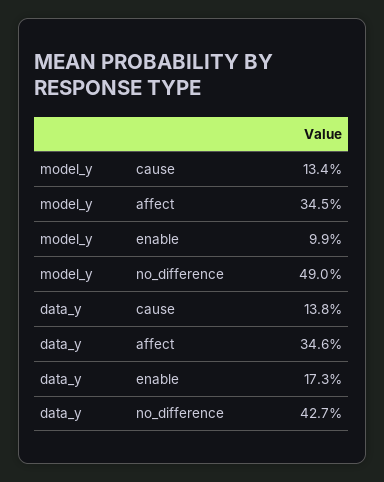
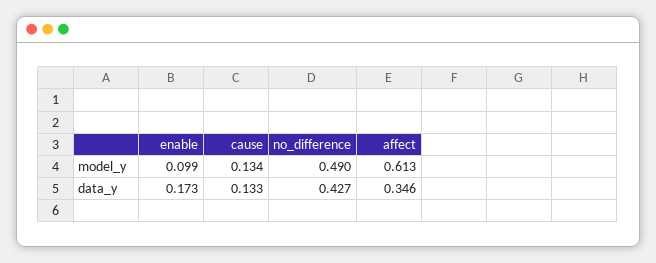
  {
    "model_y": {
      "cause": 0.134,
-     "affect": 0.345,
+     "affect": 0.613,
      "enable": 0.099,
      "no_difference": 0.49
    },
    "data_y": {
-     "cause": 0.138,
+     "cause": 0.133,
      "affect": 0.346,
      "enable": 0.173,
      "no_difference": 0.427
    }
  }

